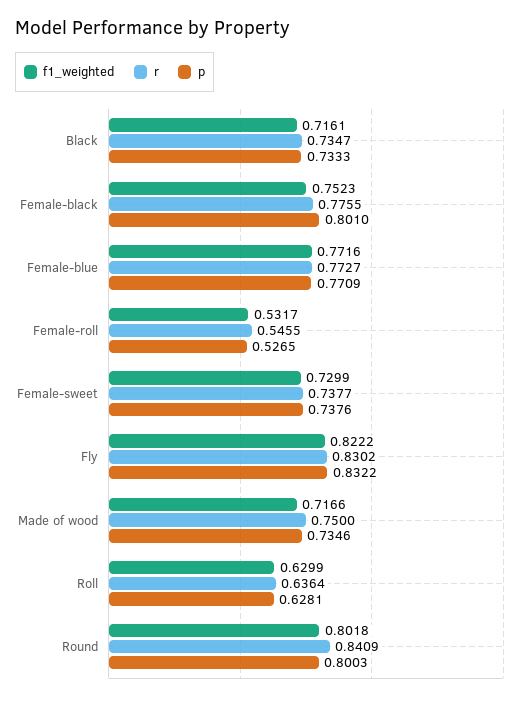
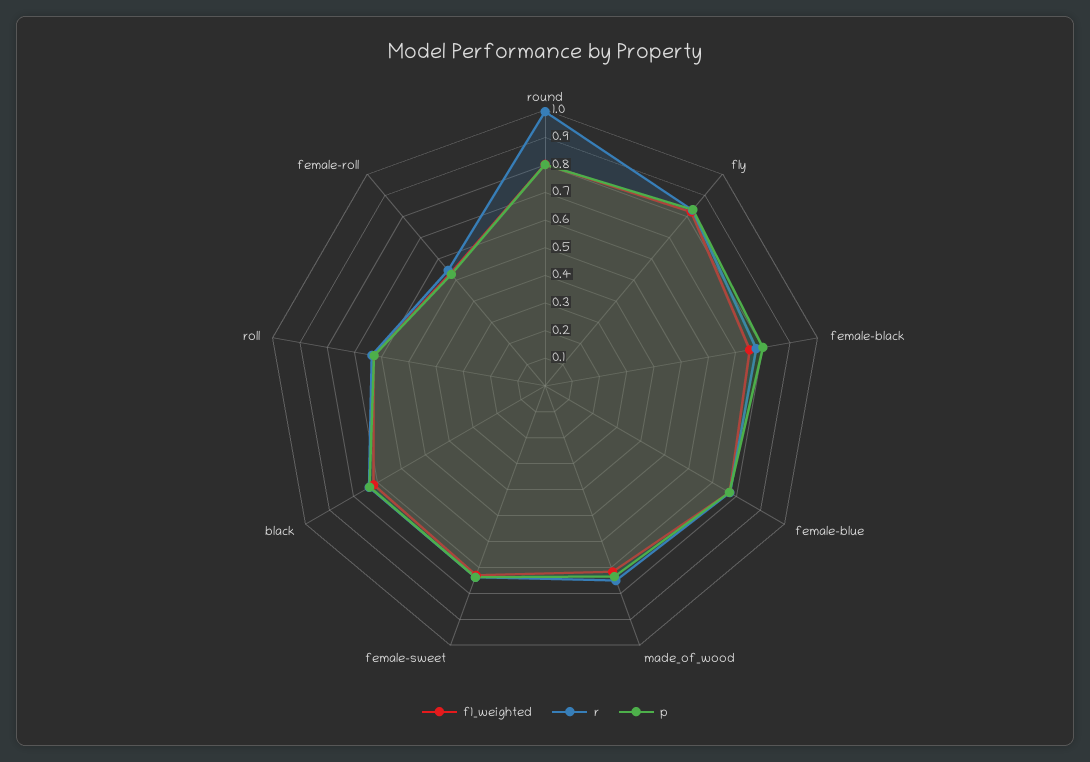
  {
    "f1_weighted": {
      "Black": 0.7161,
      "Female-black": 0.7523,
      "Female-blue": 0.7716,
      "Female-roll": 0.5317,
      "Female-sweet": 0.7299,
      "Fly": 0.8222,
      "Made of wood": 0.7166,
      "Roll": 0.6299,
      "Round": 0.8018
    },
    "r": {
      "Black": 0.7347,
      "Female-black": 0.7755,
      "Female-blue": 0.7727,
      "Female-roll": 0.5455,
      "Female-sweet": 0.7377,
      "Fly": 0.8302,
      "Made of wood": 0.75,
      "Roll": 0.6364,
-     "Round": 0.8409
+     "Round": 1
    },
    "p": {
      "Black": 0.7333,
      "Female-black": 0.801,
      "Female-blue": 0.7709,
      "Female-roll": 0.5265,
      "Female-sweet": 0.7376,
      "Fly": 0.8322,
      "Made of wood": 0.7346,
      "Roll": 0.6281,
      "Round": 0.8003
    }
  }

